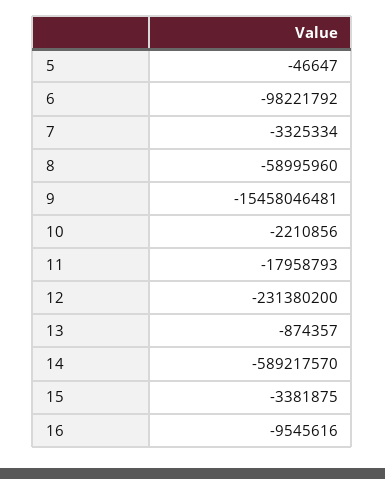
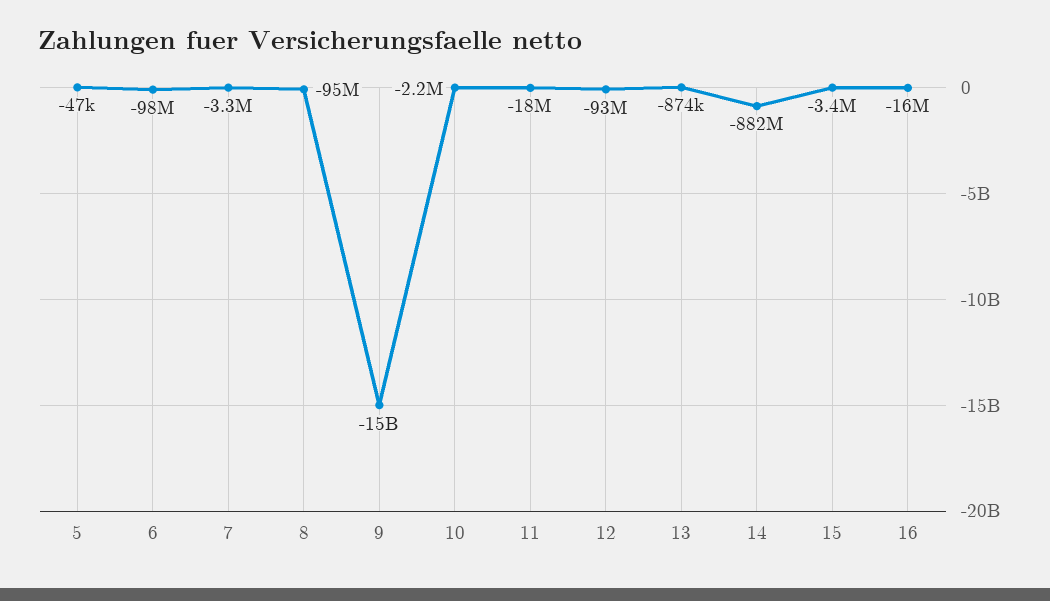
  {
    "5": -46647,
    "6": -98221792,
    "7": -3325334,
-   "8": -58995960,
+   "8": -95000000,
    "9": -15458046481,
    "10": -2210856,
    "11": -17958793,
-   "12": -231380200,
+   "12": -93000000,
    "13": -874357,
-   "14": -589217570,
+   "14": -882000000,
    "15": -3381875,
-   "16": -9545616
+   "16": -16000000
  }

